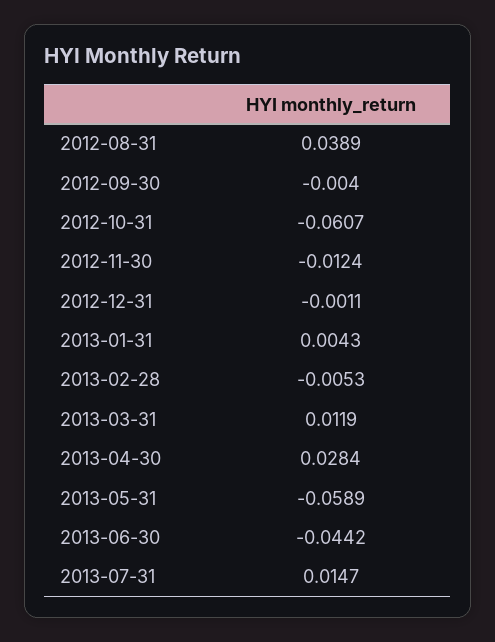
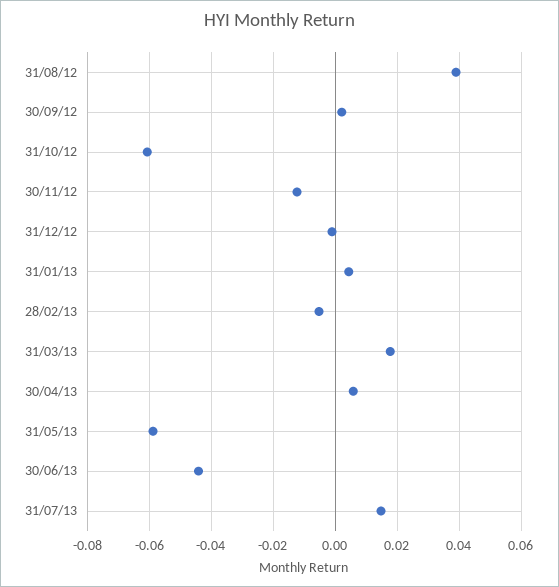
  {
    "2012-08-31": 0.0389,
-   "2012-09-30": -0.004,
+   "2012-09-30": 0.002,
    "2012-10-31": -0.0607,
    "2012-11-30": -0.0124,
    "2012-12-31": -0.0011,
    "2013-01-31": 0.0043,
    "2013-02-28": -0.0053,
-   "2013-03-31": 0.0119,
+   "2013-03-31": 0.018,
-   "2013-04-30": 0.0284,
+   "2013-04-30": 0.006,
    "2013-05-31": -0.0589,
    "2013-06-30": -0.0442,
    "2013-07-31": 0.0147
  }

